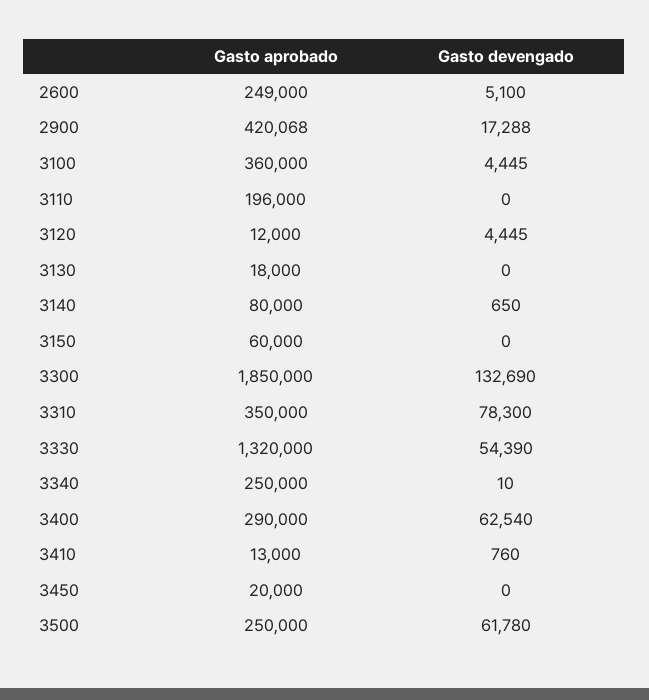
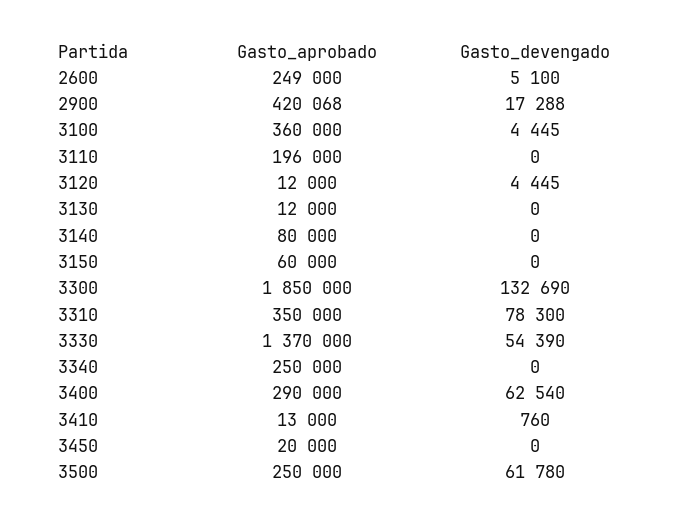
  {
    "Gasto aprobado": {
      "2600": 249000,
      "2900": 420068,
      "3100": 360000,
      "3110": 196000,
      "3120": 12000,
-     "3130": 18000,
+     "3130": 12000,
      "3140": 80000,
      "3150": 60000,
      "3300": 1850000,
      "3310": 350000,
-     "3330": 1320000,
+     "3330": 1370000,
      "3340": 250000,
      "3400": 290000,
      "3410": 13000,
      "3450": 20000,
      "3500": 250000
    },
    "Gasto devengado": {
      "2600": 5100,
      "2900": 17288,
      "3100": 4445,
      "3110": 0,
      "3120": 4445,
      "3130": 0,
-     "3140": 650,
+     "3140": 0,
      "3150": 0,
      "3300": 132690,
      "3310": 78300,
      "3330": 54390,
-     "3340": 10,
+     "3340": 0,
      "3400": 62540,
      "3410": 760,
      "3450": 0,
      "3500": 61780
    }
  }

